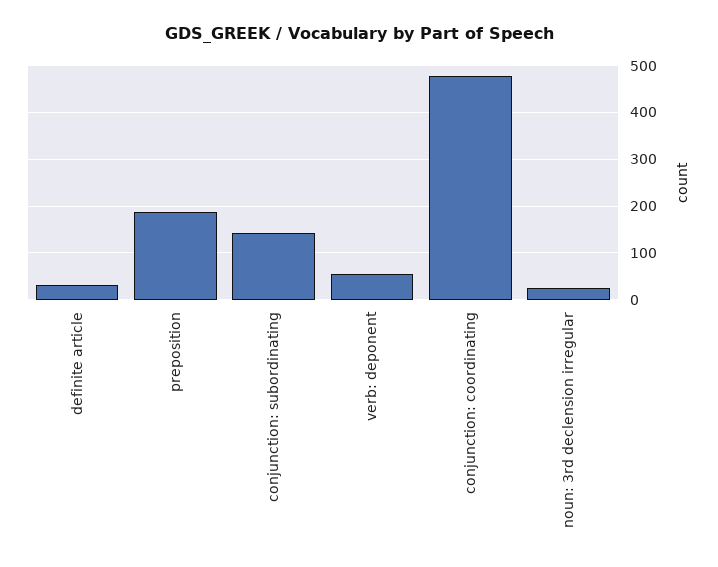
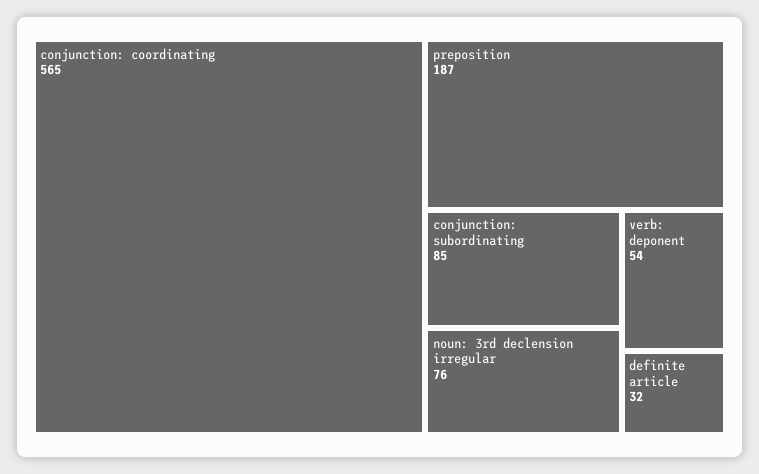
  {
    "definite article": 32,
    "preposition": 187,
-   "conjunction: subordinating": 140,
+   "conjunction: subordinating": 85,
    "verb: deponent": 54,
-   "conjunction: coordinating": 480,
+   "conjunction: coordinating": 565,
-   "noun: 3rd declension irregular": 20
+   "noun: 3rd declension irregular": 76
  }

